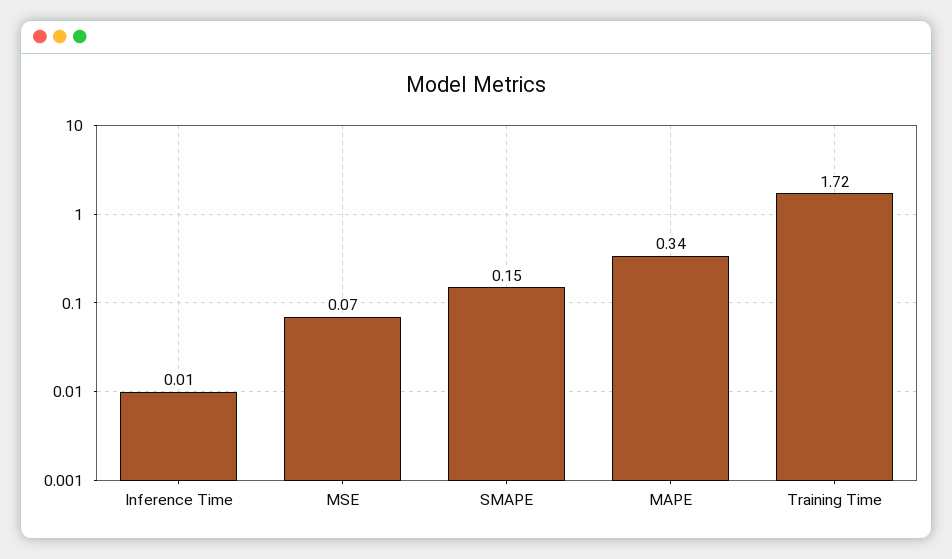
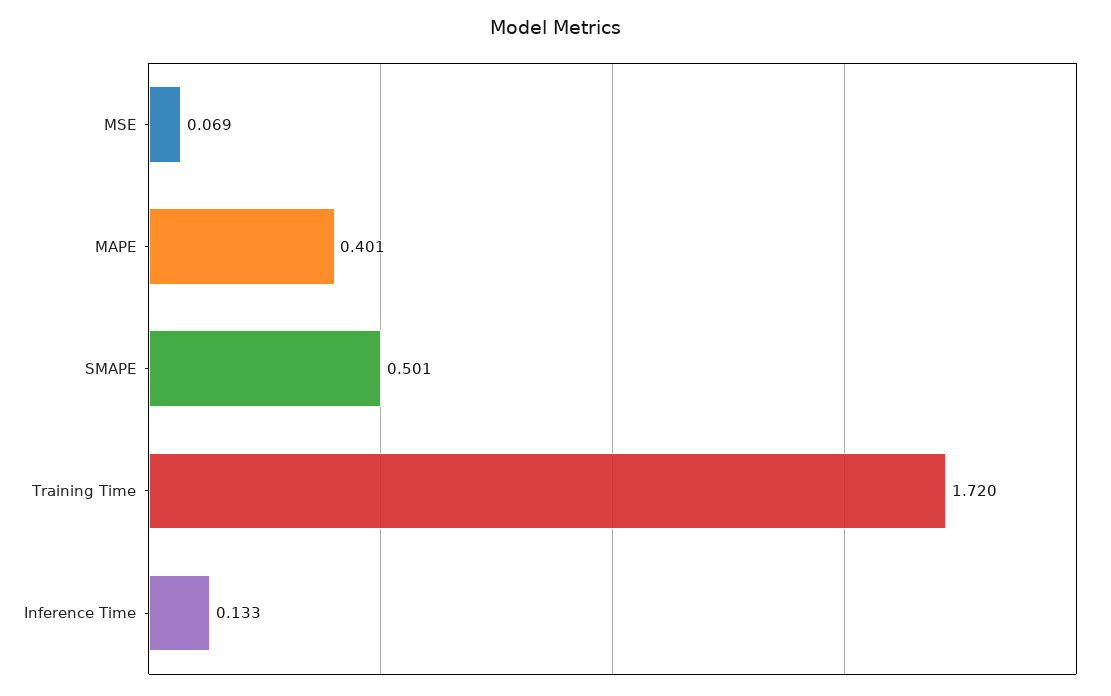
  {
-   "Inference Time": 0.01,
+   "Inference Time": 0.133,
    "MSE": 0.069,
-   "SMAPE": 0.15,
+   "SMAPE": 0.501,
-   "MAPE": 0.34,
+   "MAPE": 0.401,
    "Training Time": 1.72
  }

